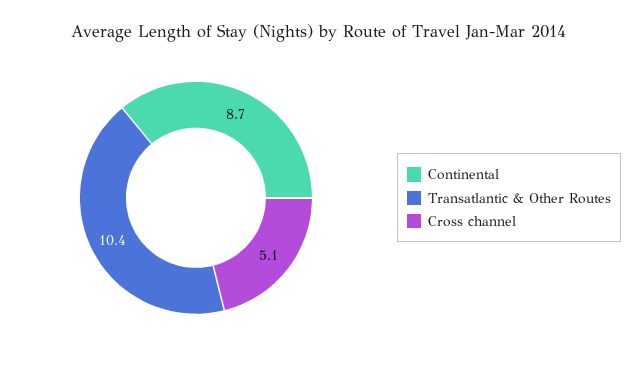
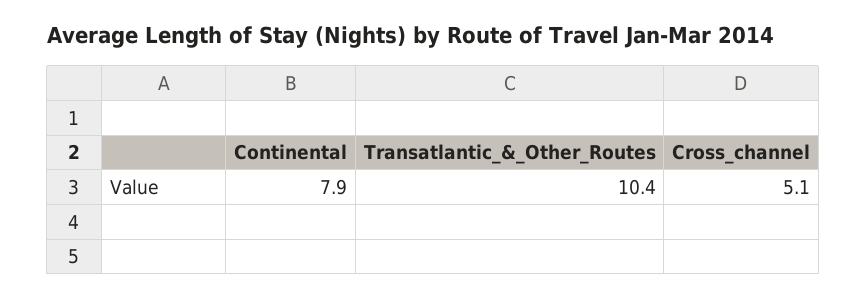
  {
-   "Continental": 8.7,
+   "Continental": 7.9,
    "Transatlantic & Other Routes": 10.4,
    "Cross channel": 5.1
  }

